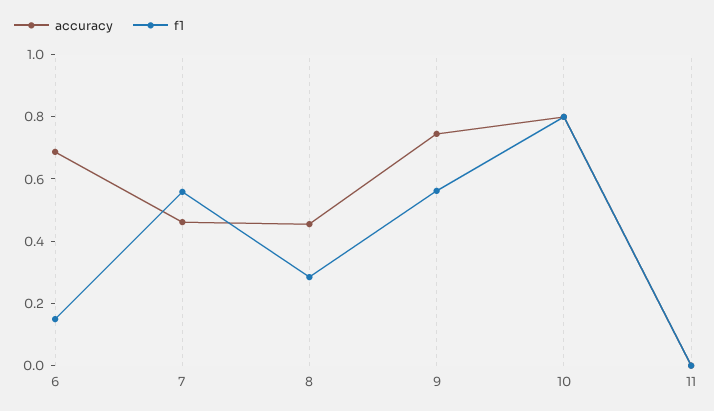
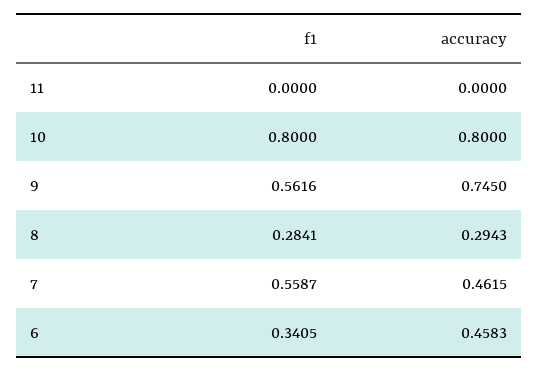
  {
    "accuracy": {
-     "6": 0.7,
+     "6": 0.4583,
      "7": 0.4615,
-     "8": 0.45,
+     "8": 0.2943,
      "9": 0.745,
      "10": 0.8,
      "11": 0
    },
    "f1": {
-     "6": 0.15,
+     "6": 0.3405,
      "7": 0.5587,
      "8": 0.2841,
      "9": 0.5616,
      "10": 0.8,
      "11": 0
    }
  }

